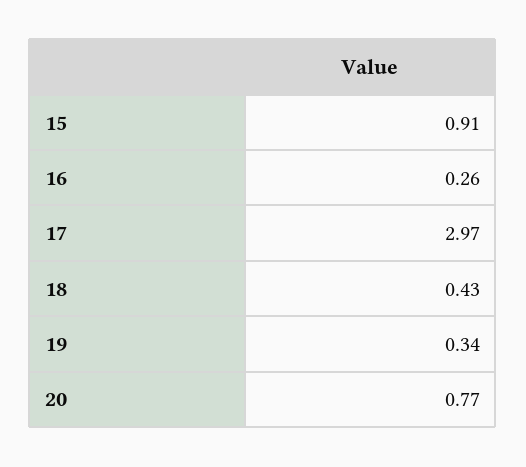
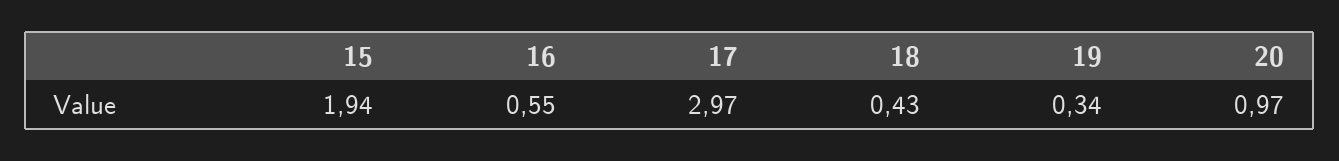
  {
-   "15": 0.91,
+   "15": 1.94,
-   "16": 0.26,
+   "16": 0.55,
    "17": 2.97,
    "18": 0.43,
    "19": 0.34,
-   "20": 0.77
+   "20": 0.97
  }

